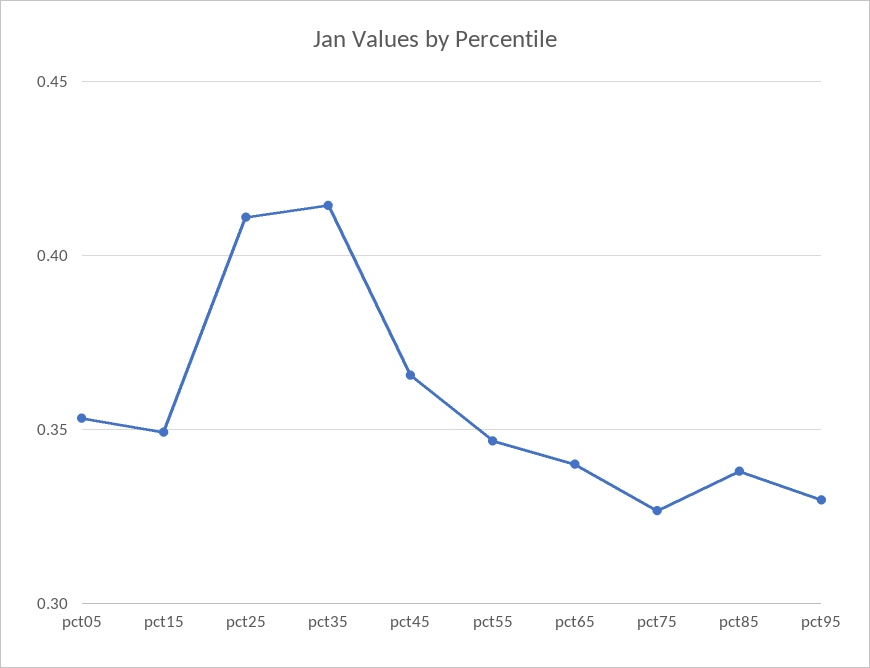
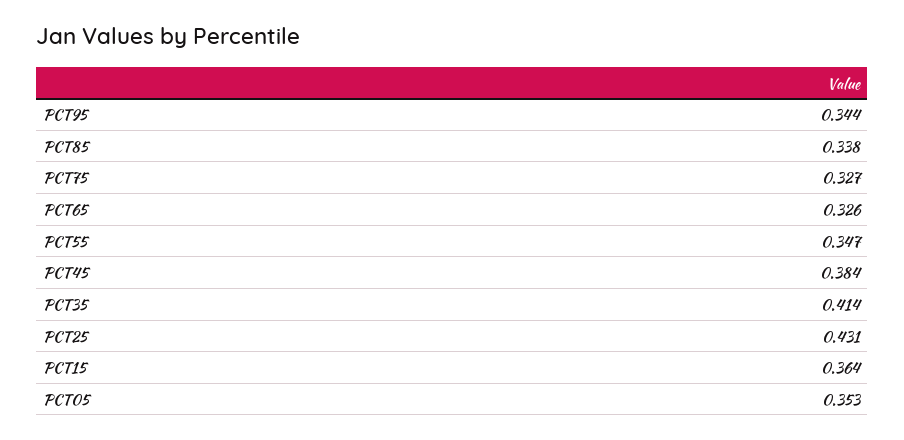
  {
    "pct05": 0.353,
-   "pct15": 0.35,
+   "pct15": 0.364,
-   "pct25": 0.41,
+   "pct25": 0.431,
    "pct35": 0.414,
-   "pct45": 0.365,
+   "pct45": 0.384,
    "pct55": 0.347,
-   "pct65": 0.34,
+   "pct65": 0.326,
    "pct75": 0.327,
    "pct85": 0.338,
-   "pct95": 0.33
+   "pct95": 0.344
  }

